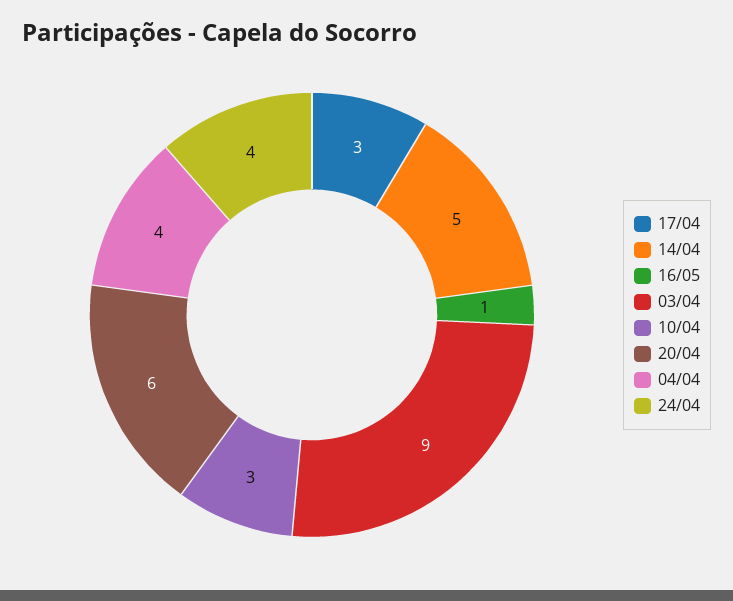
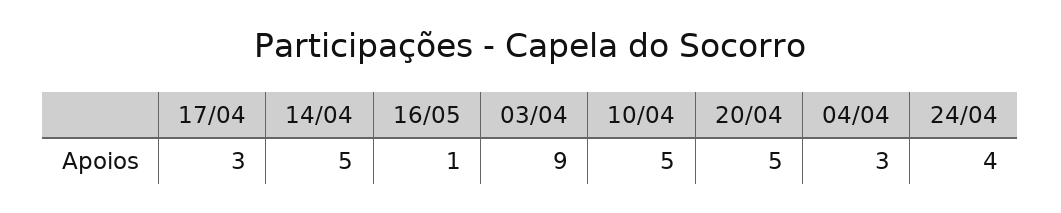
  {
    "17/04": 3,
    "14/04": 5,
    "16/05": 1,
    "03/04": 9,
-   "10/04": 3,
+   "10/04": 5,
-   "20/04": 6,
+   "20/04": 5,
-   "04/04": 4,
+   "04/04": 3,
    "24/04": 4
  }

